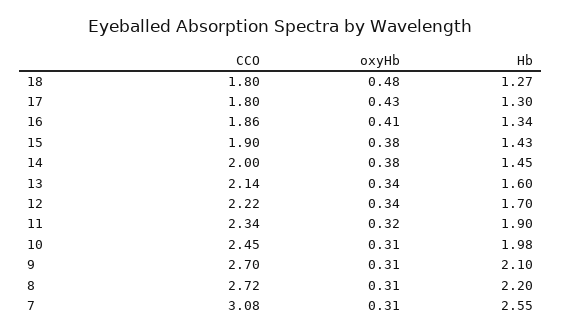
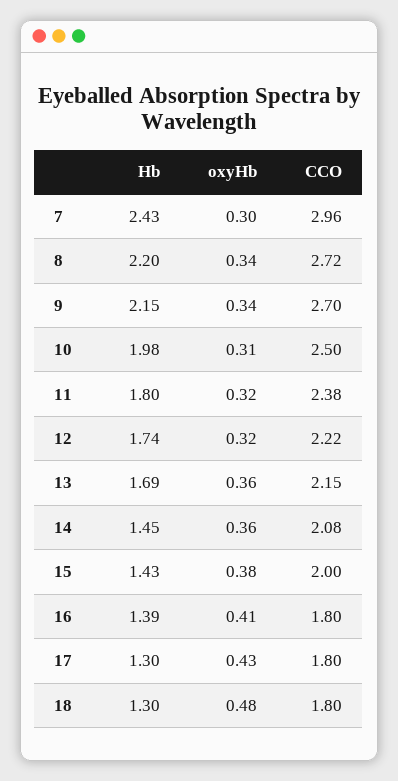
  {
    "CCO": {
      "18": 1.8,
      "17": 1.8,
-     "16": 1.86,
+     "16": 1.8,
-     "15": 1.9,
+     "15": 2,
-     "14": 2,
+     "14": 2.08,
-     "13": 2.14,
+     "13": 2.15,
      "12": 2.22,
-     "11": 2.34,
+     "11": 2.38,
-     "10": 2.45,
+     "10": 2.5,
      "9": 2.7,
      "8": 2.72,
-     "7": 3.08
+     "7": 2.96
    },
    "oxyHb": {
      "18": 0.48,
      "17": 0.43,
      "16": 0.41,
      "15": 0.38,
-     "14": 0.38,
+     "14": 0.36,
-     "13": 0.34,
+     "13": 0.36,
-     "12": 0.34,
+     "12": 0.32,
      "11": 0.32,
      "10": 0.31,
-     "9": 0.31,
+     "9": 0.34,
-     "8": 0.31,
+     "8": 0.34,
-     "7": 0.31
+     "7": 0.3
    },
    "Hb": {
-     "18": 1.27,
+     "18": 1.3,
      "17": 1.3,
-     "16": 1.34,
+     "16": 1.39,
      "15": 1.43,
      "14": 1.45,
-     "13": 1.6,
+     "13": 1.69,
-     "12": 1.7,
+     "12": 1.74,
-     "11": 1.9,
+     "11": 1.8,
      "10": 1.98,
-     "9": 2.1,
+     "9": 2.15,
      "8": 2.2,
-     "7": 2.55
+     "7": 2.43
    }
  }

